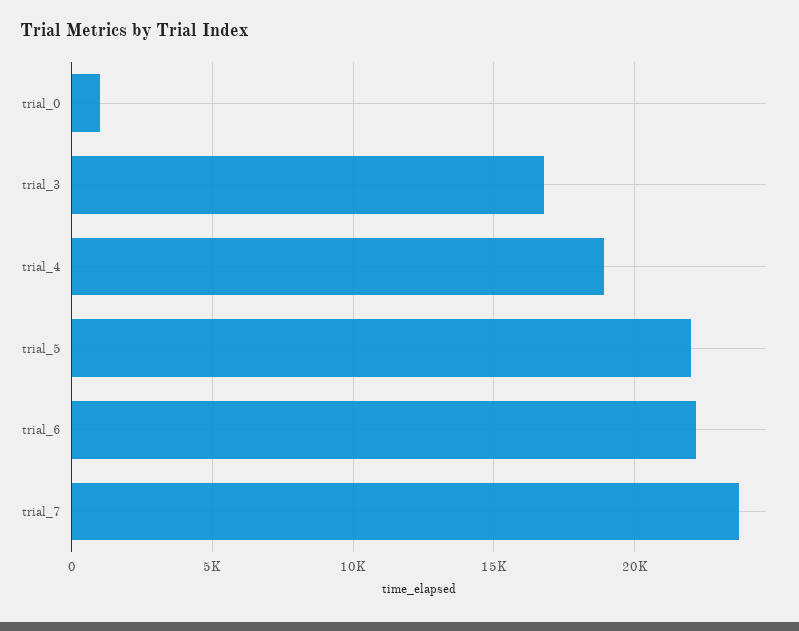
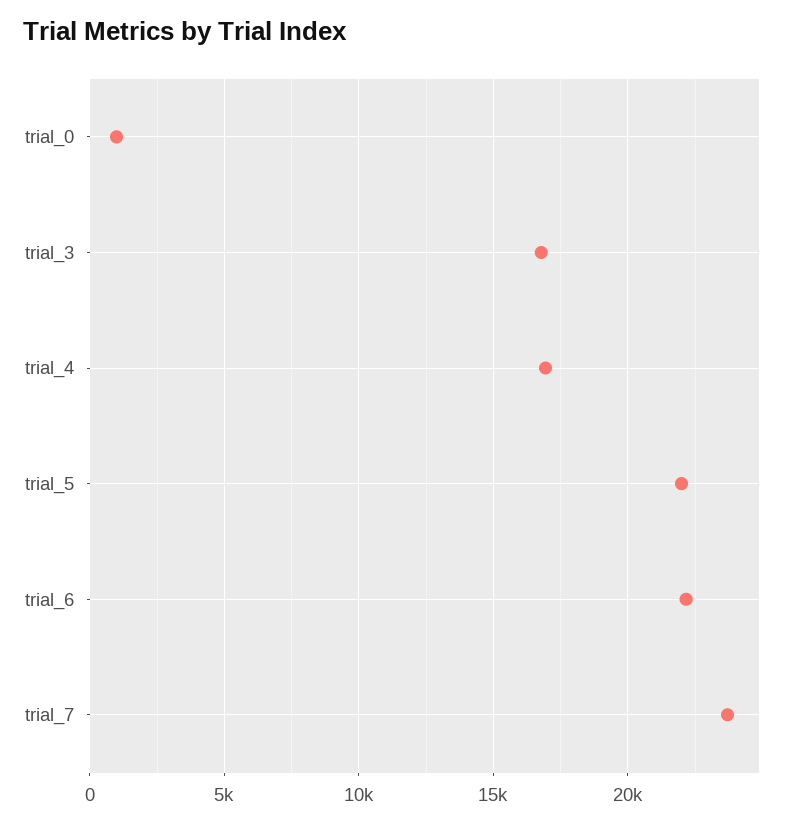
  {
    "trial_0": 1000,
    "trial_3": 17000,
-   "trial_4": 19000,
+   "trial_4": 17000,
    "trial_5": 22000,
    "trial_6": 22000,
    "trial_7": 23500
  }

